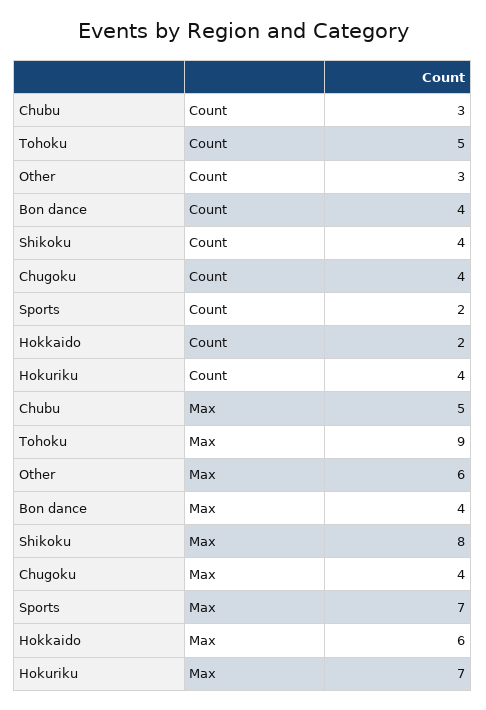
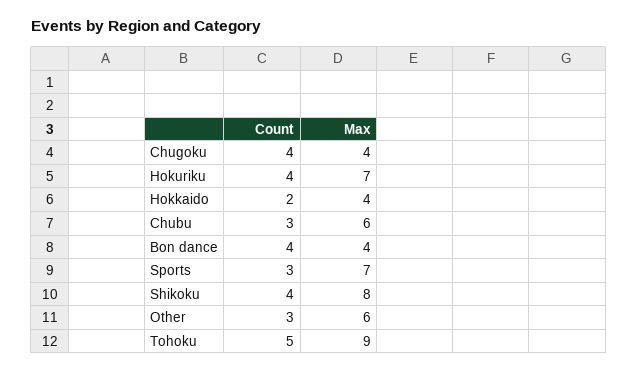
  {
    "Chubu": {
      "Count": 3,
-     "Max": 5
+     "Max": 6
    },
    "Tohoku": {
      "Count": 5,
      "Max": 9
    },
    "Other": {
      "Count": 3,
      "Max": 6
    },
    "Bon dance": {
      "Count": 4,
      "Max": 4
    },
    "Shikoku": {
      "Count": 4,
      "Max": 8
    },
    "Chugoku": {
      "Count": 4,
      "Max": 4
    },
    "Sports": {
-     "Count": 2,
+     "Count": 3,
      "Max": 7
    },
    "Hokkaido": {
      "Count": 2,
-     "Max": 6
+     "Max": 4
    },
    "Hokuriku": {
      "Count": 4,
      "Max": 7
    }
  }

